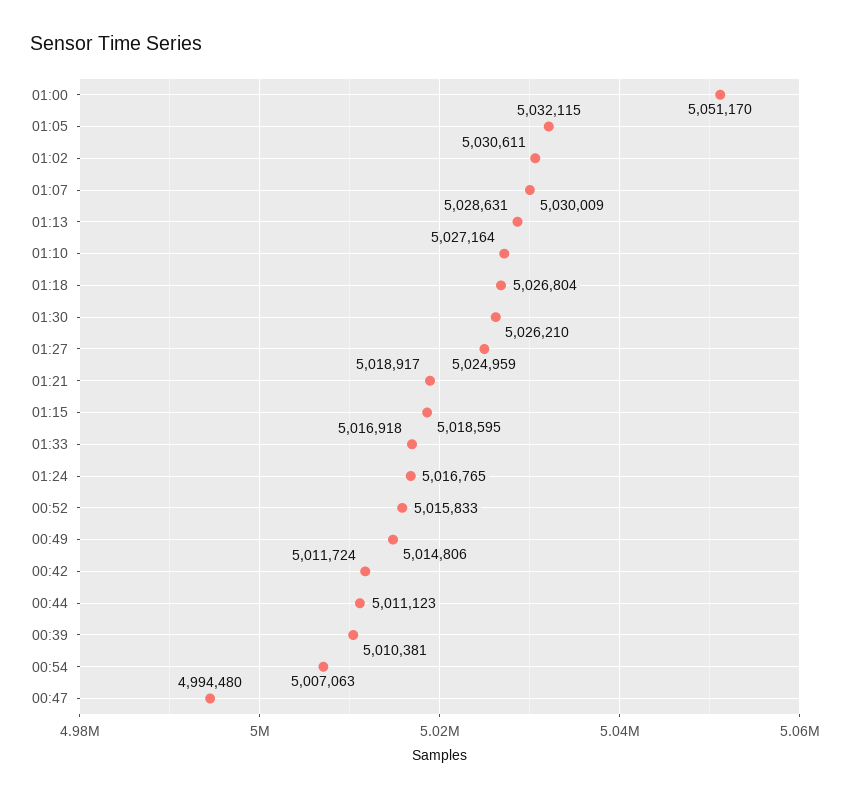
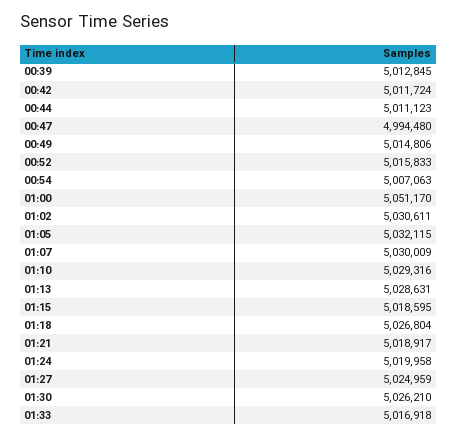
  {
    "01:00": 5051170,
    "01:05": 5032115,
    "01:02": 5030611,
    "01:07": 5030009,
    "01:13": 5028631,
-   "01:10": 5027164,
+   "01:10": 5029316,
    "01:18": 5026804,
    "01:30": 5026210,
    "01:27": 5024959,
    "01:21": 5018917,
    "01:15": 5018595,
    "01:33": 5016918,
-   "01:24": 5016765,
+   "01:24": 5019958,
    "00:52": 5015833,
    "00:49": 5014806,
    "00:42": 5011724,
    "00:44": 5011123,
-   "00:39": 5010381,
+   "00:39": 5012845,
    "00:54": 5007063,
    "00:47": 4994480
  }

